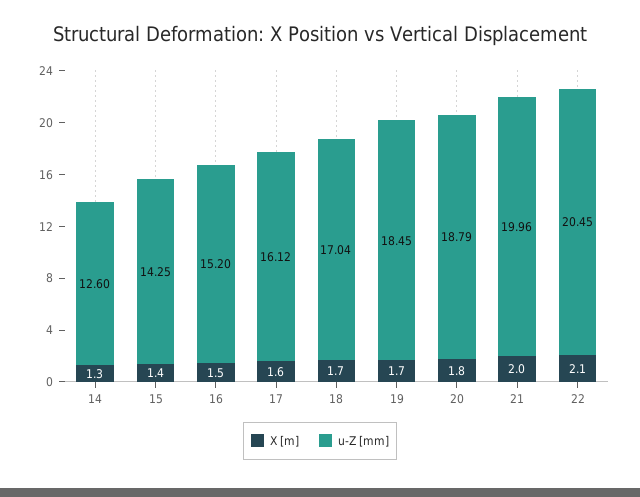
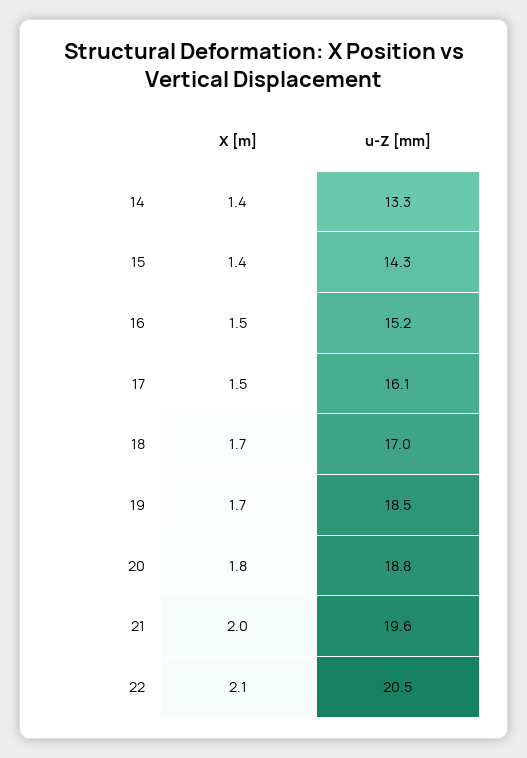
  {
    "X [m]": {
-     "14": 1.3,
+     "14": 1.4,
      "15": 1.4,
      "16": 1.5,
-     "17": 1.6,
+     "17": 1.5,
      "18": 1.7,
      "19": 1.7,
      "20": 1.8,
      "21": 2,
      "22": 2.1
    },
    "u-Z [mm]": {
-     "14": 12.6,
+     "14": 13.3,
      "15": 14.25,
      "16": 15.2,
      "17": 16.12,
      "18": 17.04,
      "19": 18.45,
      "20": 18.79,
-     "21": 19.96,
+     "21": 19.6,
      "22": 20.45
    }
  }

